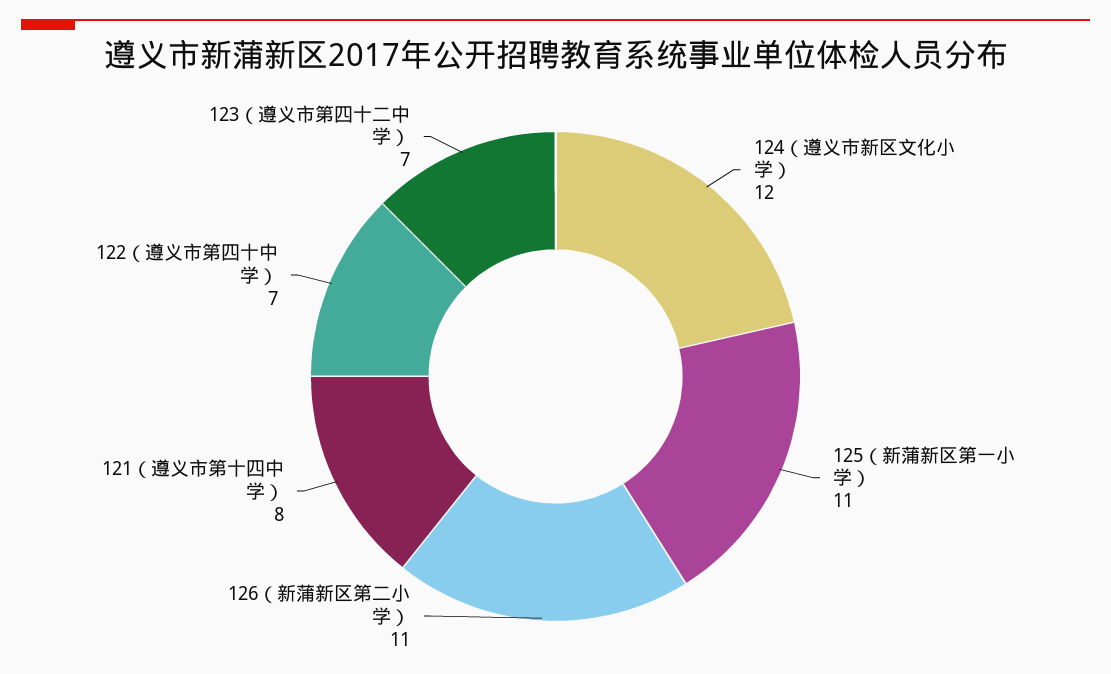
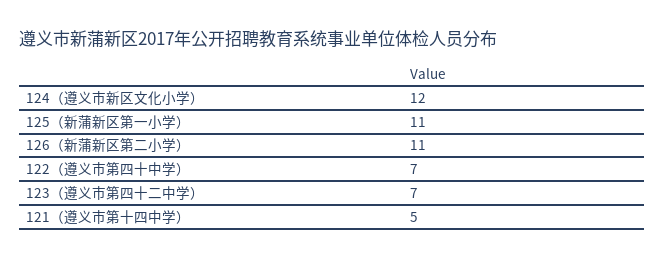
  {
    "124（遵义市新区文化小学）": 12,
    "125（新蒲新区第一小学）": 11,
    "126（新蒲新区第二小学）": 11,
-   "121（遵义市第十四中学）": 8,
+   "121（遵义市第十四中学）": 5,
    "122（遵义市第四十中学）": 7,
    "123（遵义市第四十二中学）": 7
  }

